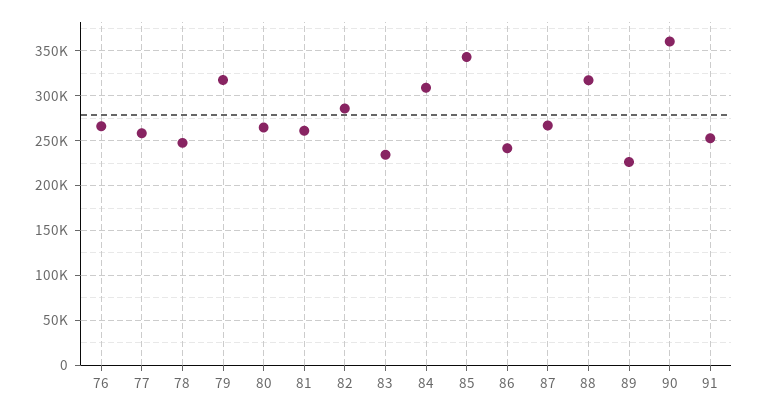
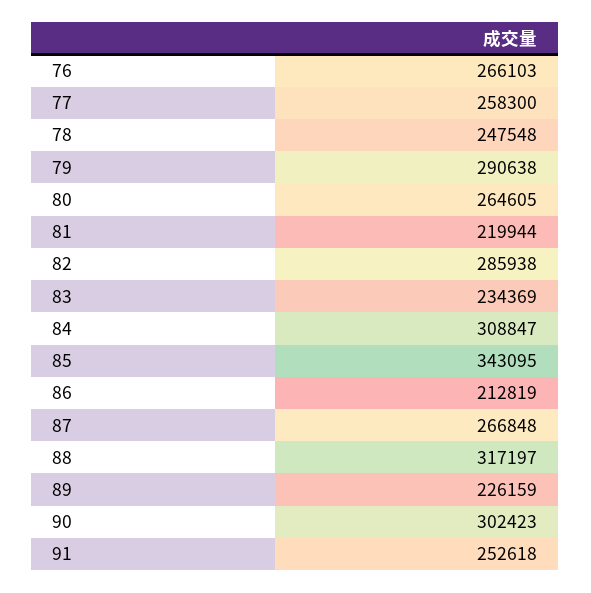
  {
    "76": 266103,
    "77": 258300,
    "78": 247548,
-   "79": 320000,
+   "79": 290638,
    "80": 264605,
-   "81": 260000,
+   "81": 219944,
    "82": 285938,
    "83": 234369,
    "84": 308847,
    "85": 343095,
-   "86": 240000,
+   "86": 212819,
    "87": 266848,
    "88": 317197,
    "89": 226159,
-   "90": 360000,
+   "90": 302423,
    "91": 252618
  }

